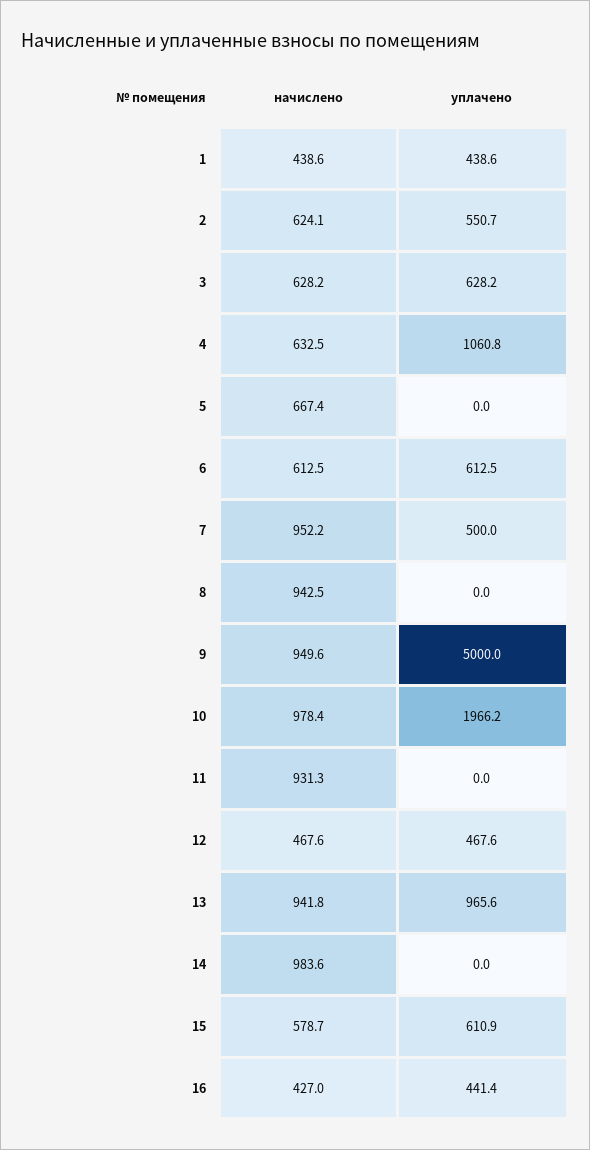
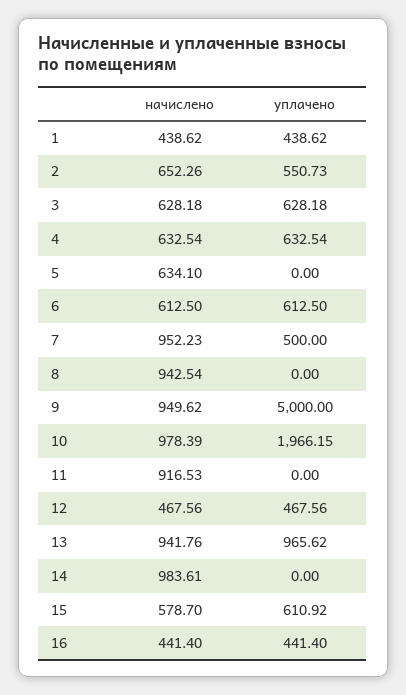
  {
    "начислено": {
      "1": 438.62,
-     "2": 624.1,
+     "2": 652.26,
      "3": 628.18,
      "4": 632.54,
-     "5": 667.4,
+     "5": 634.1,
      "6": 612.5,
      "7": 952.23,
      "8": 942.54,
      "9": 949.62,
      "10": 978.39,
-     "11": 931.3,
+     "11": 916.53,
      "12": 467.56,
      "13": 941.76,
      "14": 983.61,
      "15": 578.7,
-     "16": 427
+     "16": 441.4
    },
    "уплачено": {
      "1": 438.62,
      "2": 550.73,
      "3": 628.18,
-     "4": 1060.8,
+     "4": 632.54,
      "5": 0,
      "6": 612.5,
      "7": 500,
      "8": 0,
      "9": 5000,
      "10": 1966.15,
      "11": 0,
      "12": 467.56,
      "13": 965.62,
      "14": 0,
      "15": 610.92,
      "16": 441.4
    }
  }

